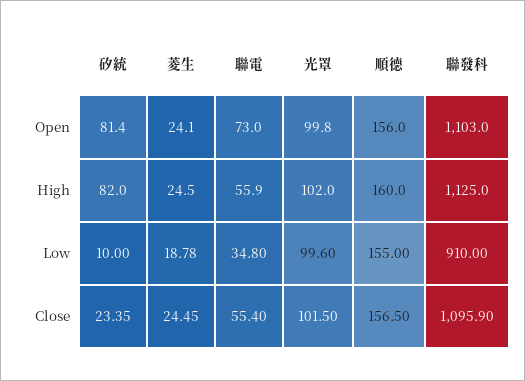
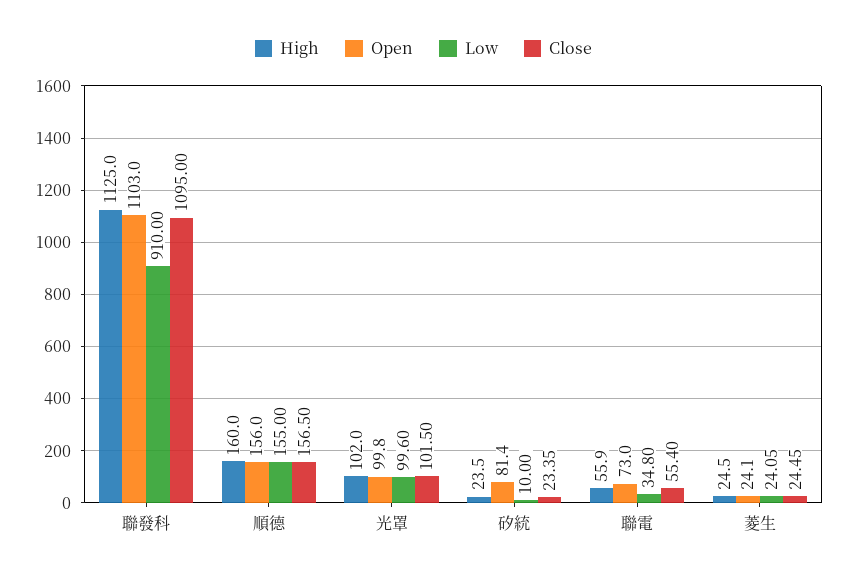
  {
    "Open": {
      "矽統": 81.4,
      "菱生": 24.1,
      "聯電": 73,
      "光罩": 99.8,
      "順德": 156,
      "聯發科": 1103
    },
    "High": {
-     "矽統": 82,
+     "矽統": 23.5,
      "菱生": 24.5,
      "聯電": 55.9,
      "光罩": 102,
      "順德": 160,
      "聯發科": 1125
    },
    "Low": {
      "矽統": 10,
-     "菱生": 18.78,
+     "菱生": 24.05,
      "聯電": 34.8,
      "光罩": 99.6,
      "順德": 155,
      "聯發科": 910
    },
    "Close": {
      "矽統": 23.35,
      "菱生": 24.45,
      "聯電": 55.4,
      "光罩": 101.5,
      "順德": 156.5,
-     "聯發科": 1095.9
+     "聯發科": 1095
    }
  }

